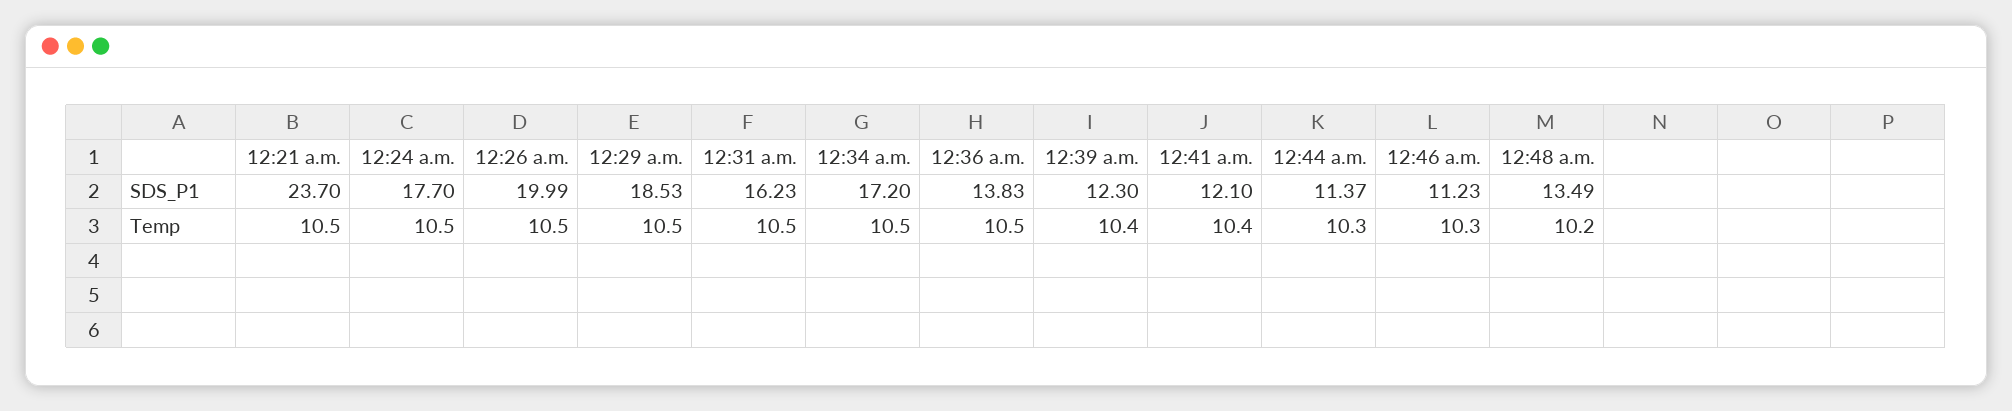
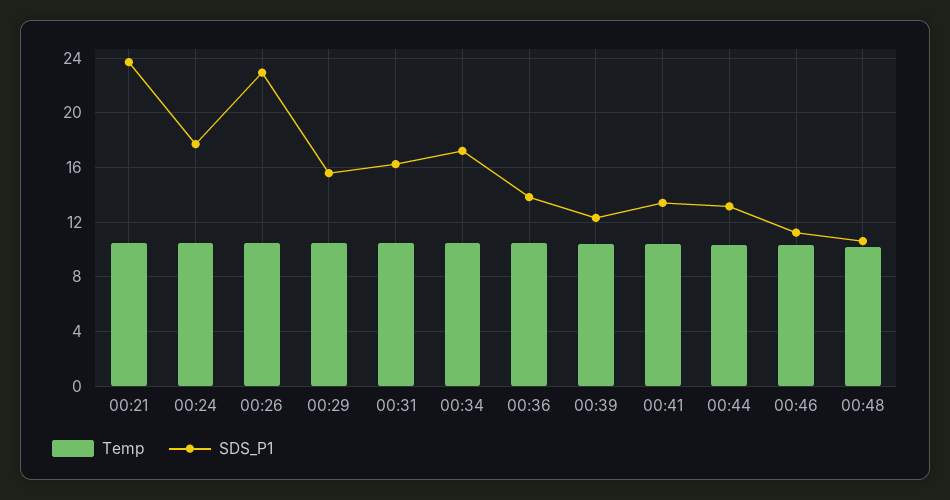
  {
    "SDS_P1": {
      "12:21 a.m.": 23.7,
      "12:24 a.m.": 17.7,
-     "12:26 a.m.": 19.99,
+     "12:26 a.m.": 23,
-     "12:29 a.m.": 18.53,
+     "12:29 a.m.": 15.5,
      "12:31 a.m.": 16.23,
      "12:34 a.m.": 17.2,
      "12:36 a.m.": 13.83,
      "12:39 a.m.": 12.3,
-     "12:41 a.m.": 12.1,
+     "12:41 a.m.": 13.5,
-     "12:44 a.m.": 11.37,
+     "12:44 a.m.": 13,
      "12:46 a.m.": 11.23,
-     "12:48 a.m.": 13.49
+     "12:48 a.m.": 10.5
    },
    "Temp": {
      "12:21 a.m.": 10.5,
      "12:24 a.m.": 10.5,
      "12:26 a.m.": 10.5,
      "12:29 a.m.": 10.5,
      "12:31 a.m.": 10.5,
      "12:34 a.m.": 10.5,
      "12:36 a.m.": 10.5,
      "12:39 a.m.": 10.4,
      "12:41 a.m.": 10.4,
      "12:44 a.m.": 10.3,
      "12:46 a.m.": 10.3,
      "12:48 a.m.": 10.2
    }
  }

